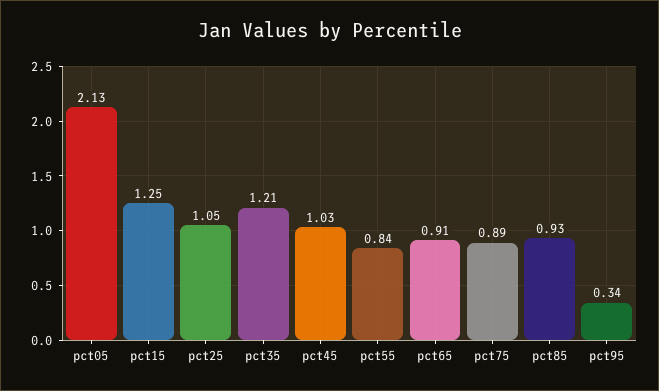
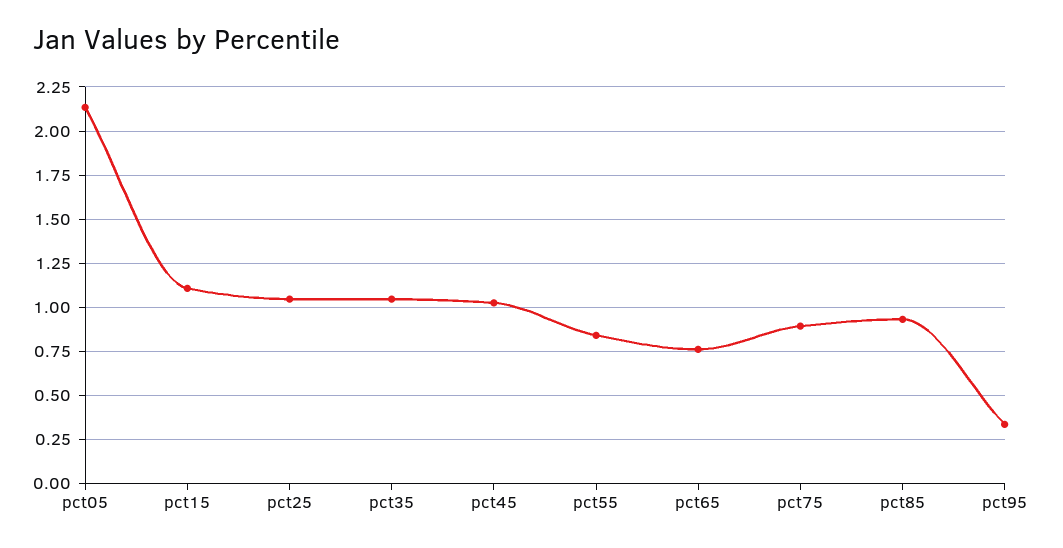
  {
    "pct05": 2.13,
-   "pct15": 1.25,
+   "pct15": 1.1,
    "pct25": 1.05,
-   "pct35": 1.21,
+   "pct35": 1.05,
    "pct45": 1.03,
    "pct55": 0.84,
-   "pct65": 0.91,
+   "pct65": 0.75,
    "pct75": 0.89,
    "pct85": 0.93,
    "pct95": 0.34
  }

